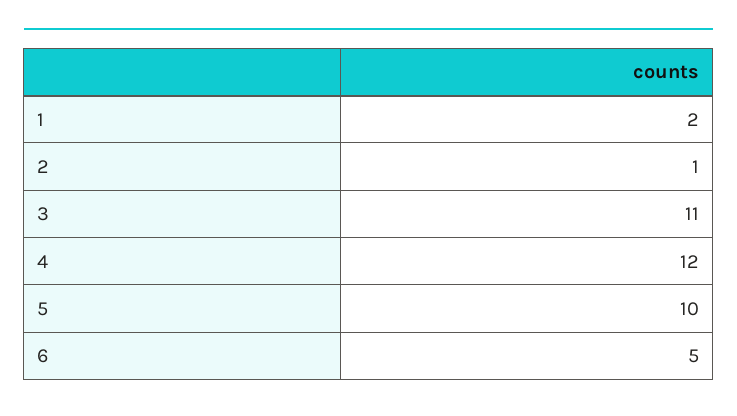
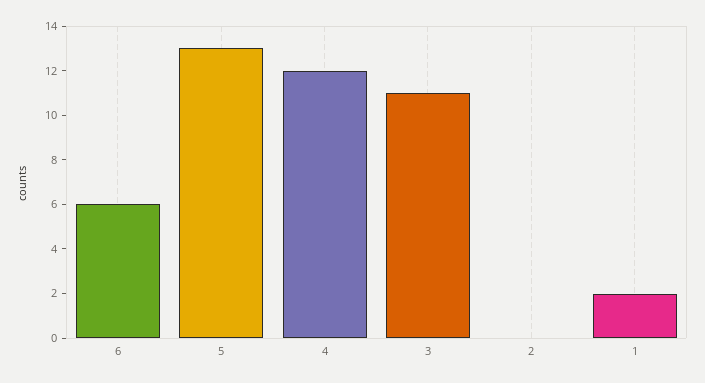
  {
    "1": 2,
-   "2": 1,
+   "2": 0,
    "3": 11,
    "4": 12,
-   "5": 10,
+   "5": 13,
-   "6": 5
+   "6": 6
  }

